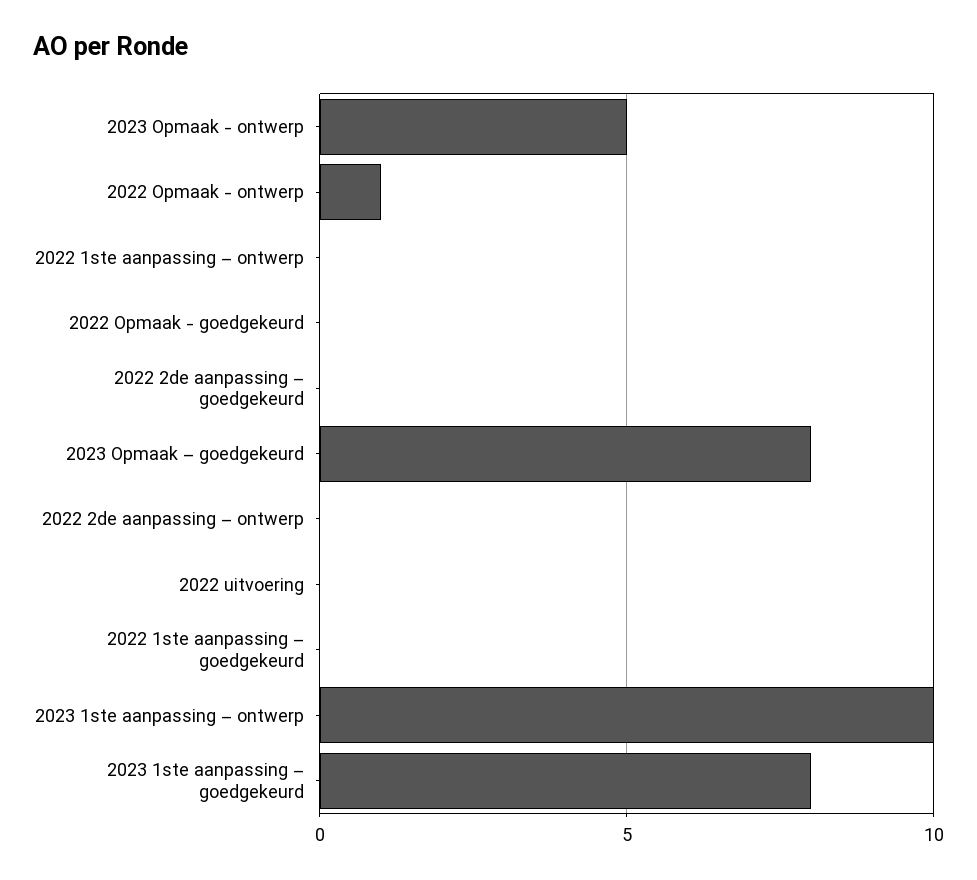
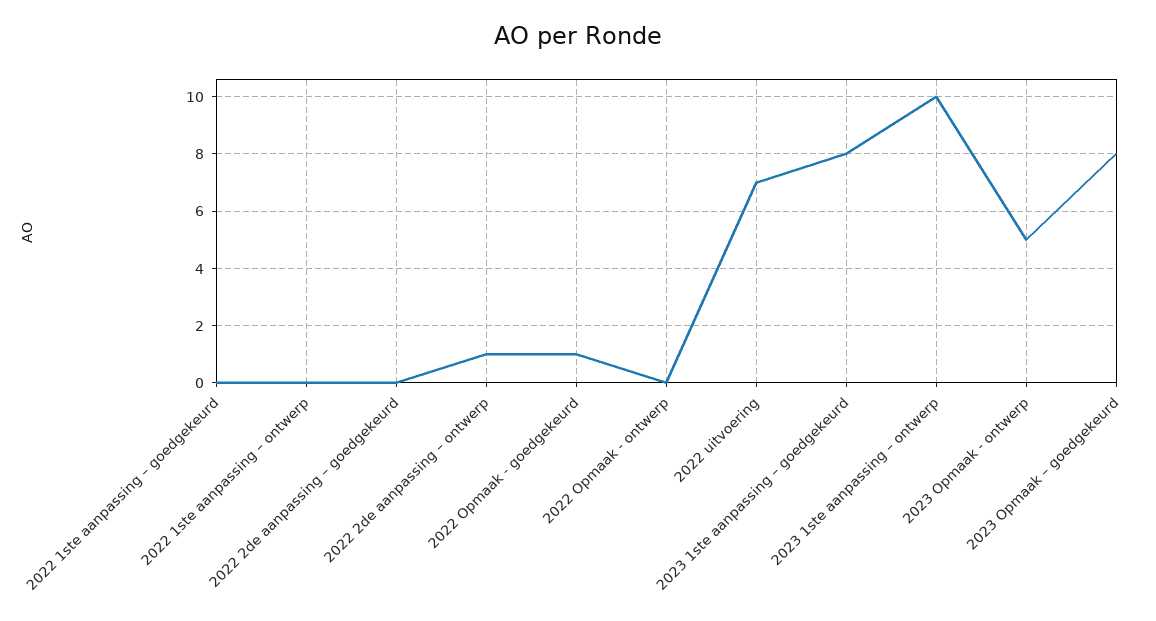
  {
    "2023 Opmaak - ontwerp": 5,
-   "2022 Opmaak - ontwerp": 1,
+   "2022 Opmaak - ontwerp": 0,
    "2022 1ste aanpassing – ontwerp": 0,
-   "2022 Opmaak - goedgekeurd": 0,
+   "2022 Opmaak - goedgekeurd": 1,
    "2022 2de aanpassing – goedgekeurd": 0,
    "2023 Opmaak – goedgekeurd": 8,
-   "2022 2de aanpassing – ontwerp": 0,
+   "2022 2de aanpassing – ontwerp": 1,
-   "2022 uitvoering": 0,
+   "2022 uitvoering": 7,
    "2022 1ste aanpassing – goedgekeurd": 0,
    "2023 1ste aanpassing – ontwerp": 10,
    "2023 1ste aanpassing – goedgekeurd": 8
  }

